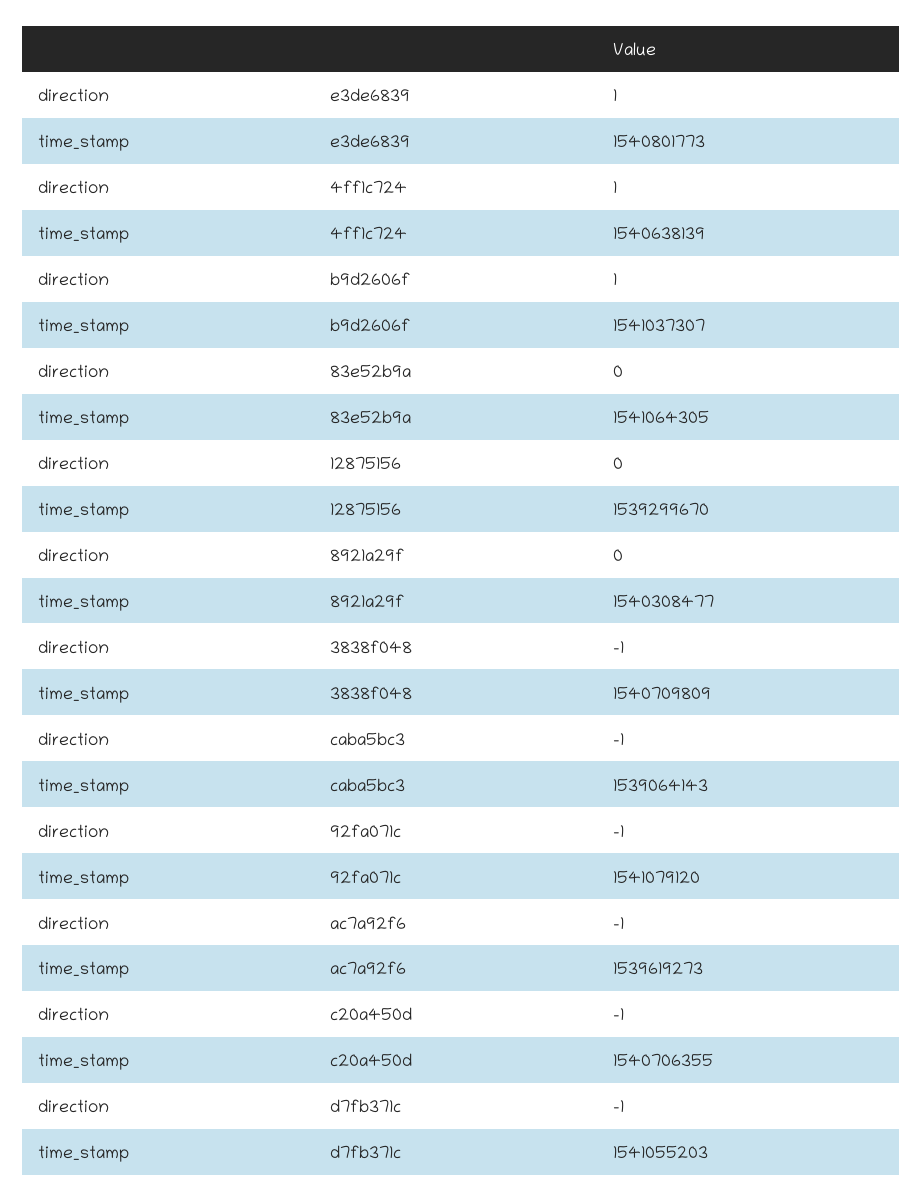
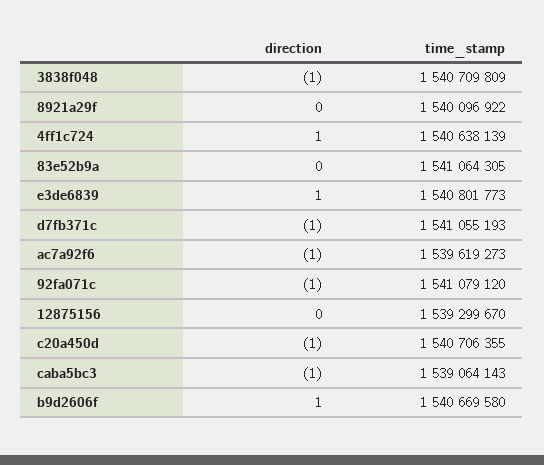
  {
    "direction": {
      "e3de6839": 1,
      "4ff1c724": 1,
      "b9d2606f": 1,
      "83e52b9a": 0,
      "12875156": 0,
      "8921a29f": 0,
      "3838f048": -1,
      "caba5bc3": -1,
      "92fa071c": -1,
      "ac7a92f6": -1,
      "c20a450d": -1,
      "d7fb371c": -1
    },
    "time_stamp": {
      "e3de6839": 1540801773,
      "4ff1c724": 1540638139,
-     "b9d2606f": 1541037307,
+     "b9d2606f": 1540669580,
      "83e52b9a": 1541064305,
      "12875156": 1539299670,
-     "8921a29f": 1540308477,
+     "8921a29f": 1540096922,
      "3838f048": 1540709809,
      "caba5bc3": 1539064143,
      "92fa071c": 1541079120,
      "ac7a92f6": 1539619273,
      "c20a450d": 1540706355,
-     "d7fb371c": 1541055203
+     "d7fb371c": 1541055193
    }
  }

